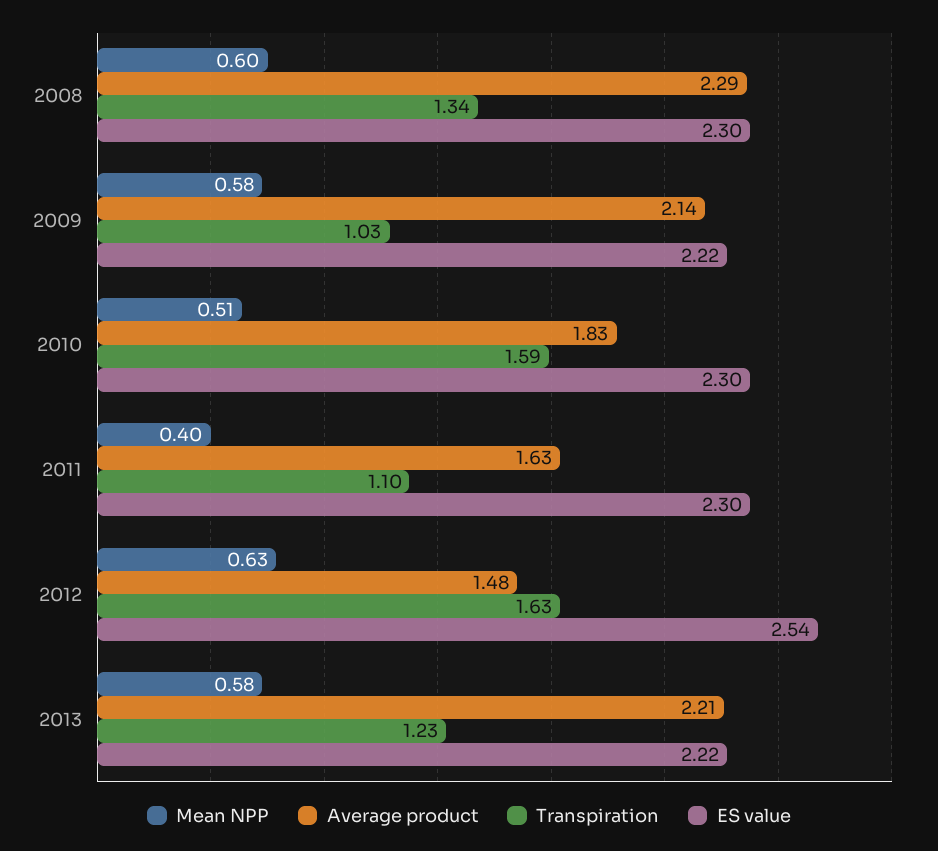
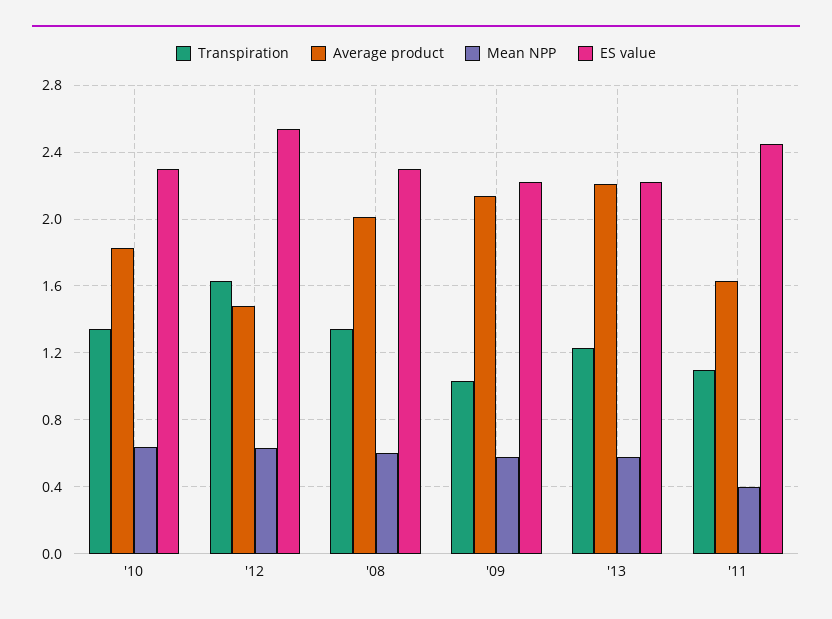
  {
    "Mean NPP": {
      "2008": 0.6,
      "2009": 0.58,
-     "2010": 0.51,
+     "2010": 0.65,
      "2011": 0.4,
      "2012": 0.63,
      "2013": 0.58
    },
    "Average product": {
-     "2008": 2.29,
+     "2008": 2,
      "2009": 2.14,
      "2010": 1.83,
      "2011": 1.63,
      "2012": 1.48,
      "2013": 2.21
    },
    "Transpiration": {
      "2008": 1.34,
      "2009": 1.03,
-     "2010": 1.59,
+     "2010": 1.35,
      "2011": 1.1,
      "2012": 1.63,
      "2013": 1.23
    },
    "ES value": {
      "2008": 2.3,
      "2009": 2.22,
      "2010": 2.3,
-     "2011": 2.3,
+     "2011": 2.45,
      "2012": 2.54,
      "2013": 2.22
    }
  }

